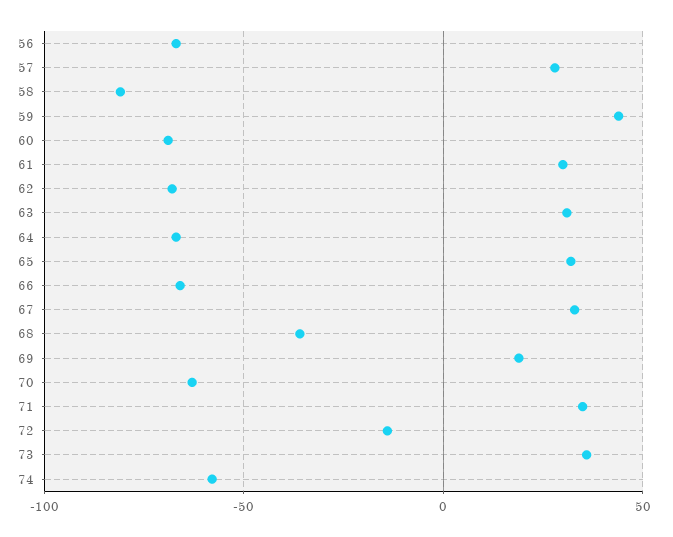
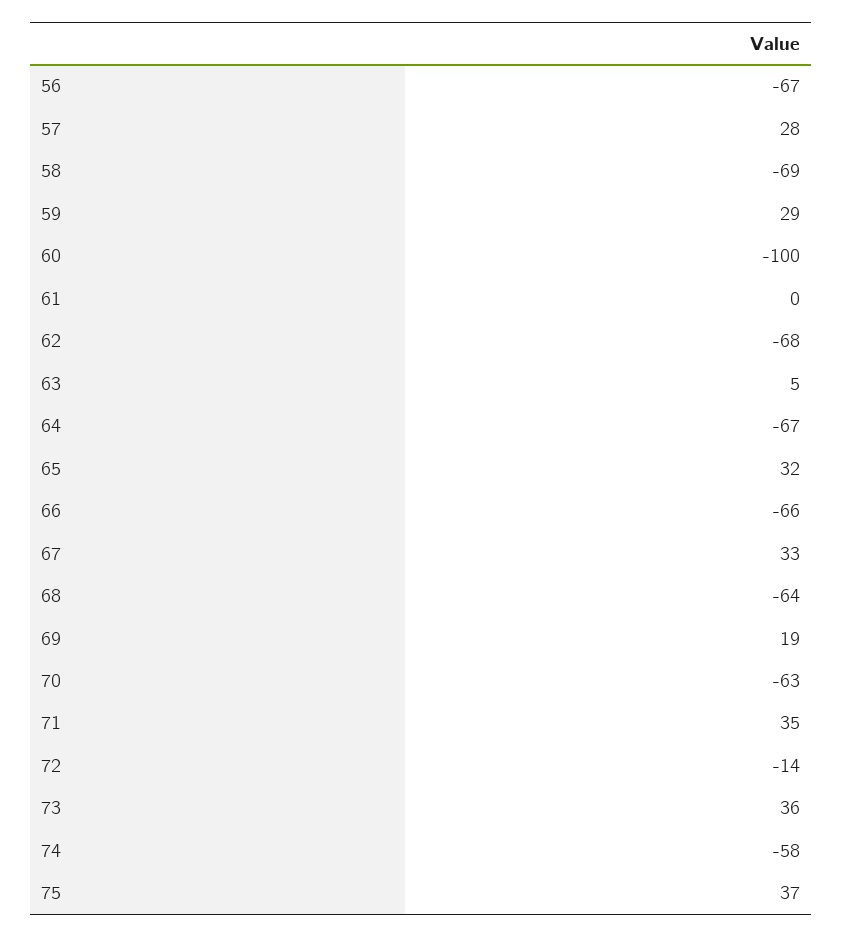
  {
    "56": -67,
    "57": 28,
-   "58": -80,
+   "58": -69,
-   "59": 45,
+   "59": 29,
-   "60": -70,
+   "60": -100,
-   "61": 30,
+   "61": 0,
    "62": -68,
-   "63": 30,
+   "63": 5,
    "64": -67,
    "65": 32,
    "66": -66,
    "67": 33,
-   "68": -35,
+   "68": -64,
    "69": 19,
    "70": -63,
    "71": 35,
    "72": -14,
    "73": 36,
-   "74": -58
+   "74": -58,
+   "75": 37
  }

